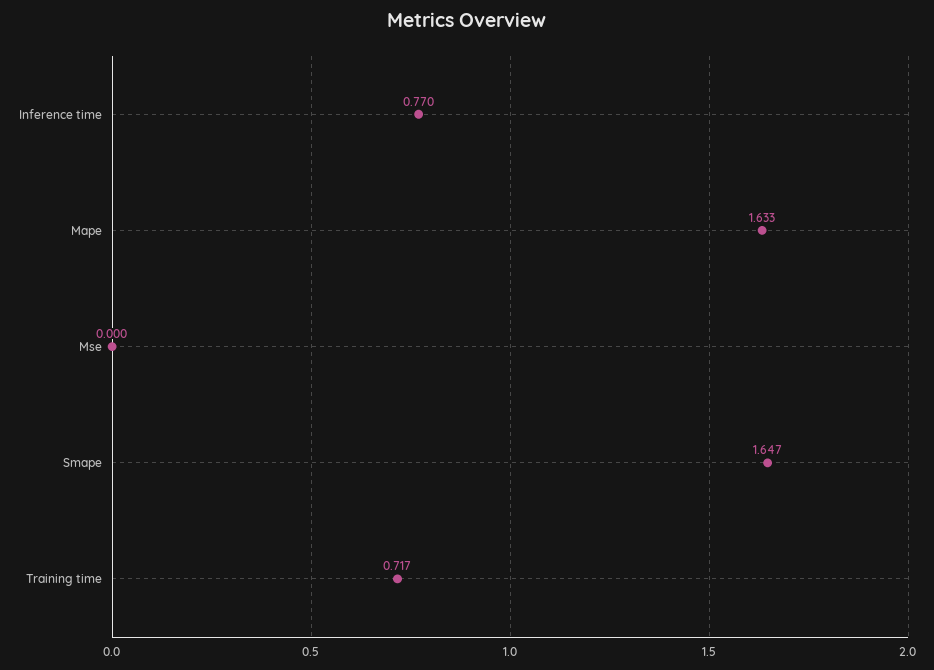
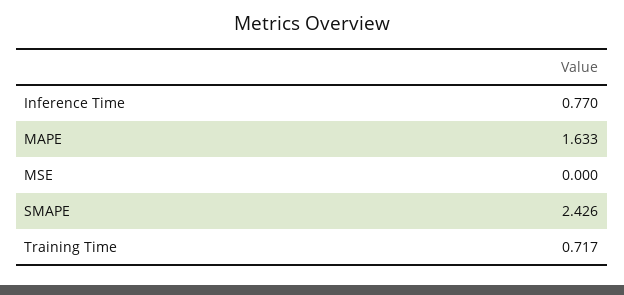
  {
    "Inference time": 0.77,
    "Mape": 1.633,
    "Mse": 0,
-   "Smape": 1.647,
+   "Smape": 2.426,
    "Training time": 0.717
  }

